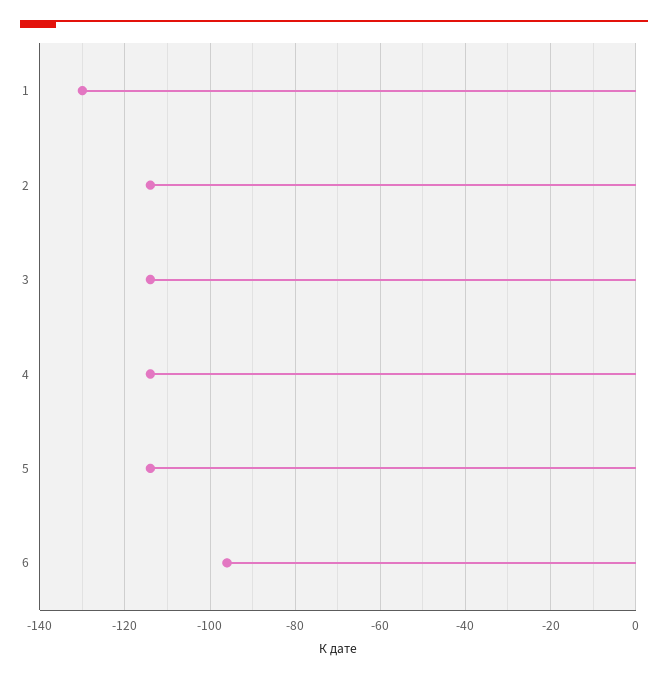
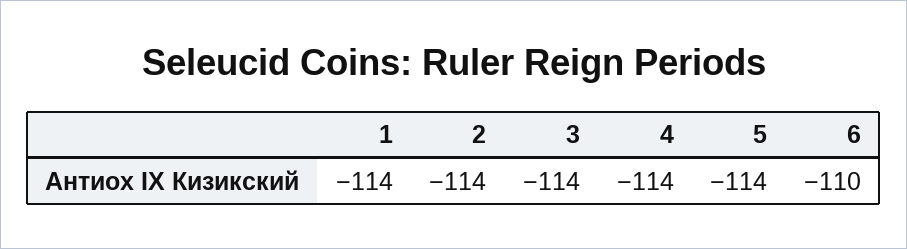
  {
-   "1": -130,
+   "1": -114,
    "2": -114,
    "3": -114,
    "4": -114,
    "5": -114,
-   "6": -95
+   "6": -110
  }

